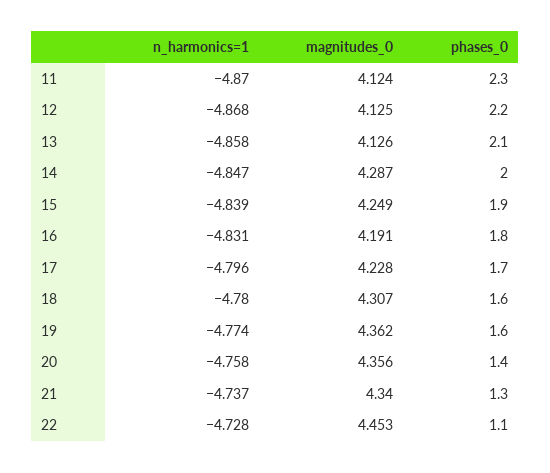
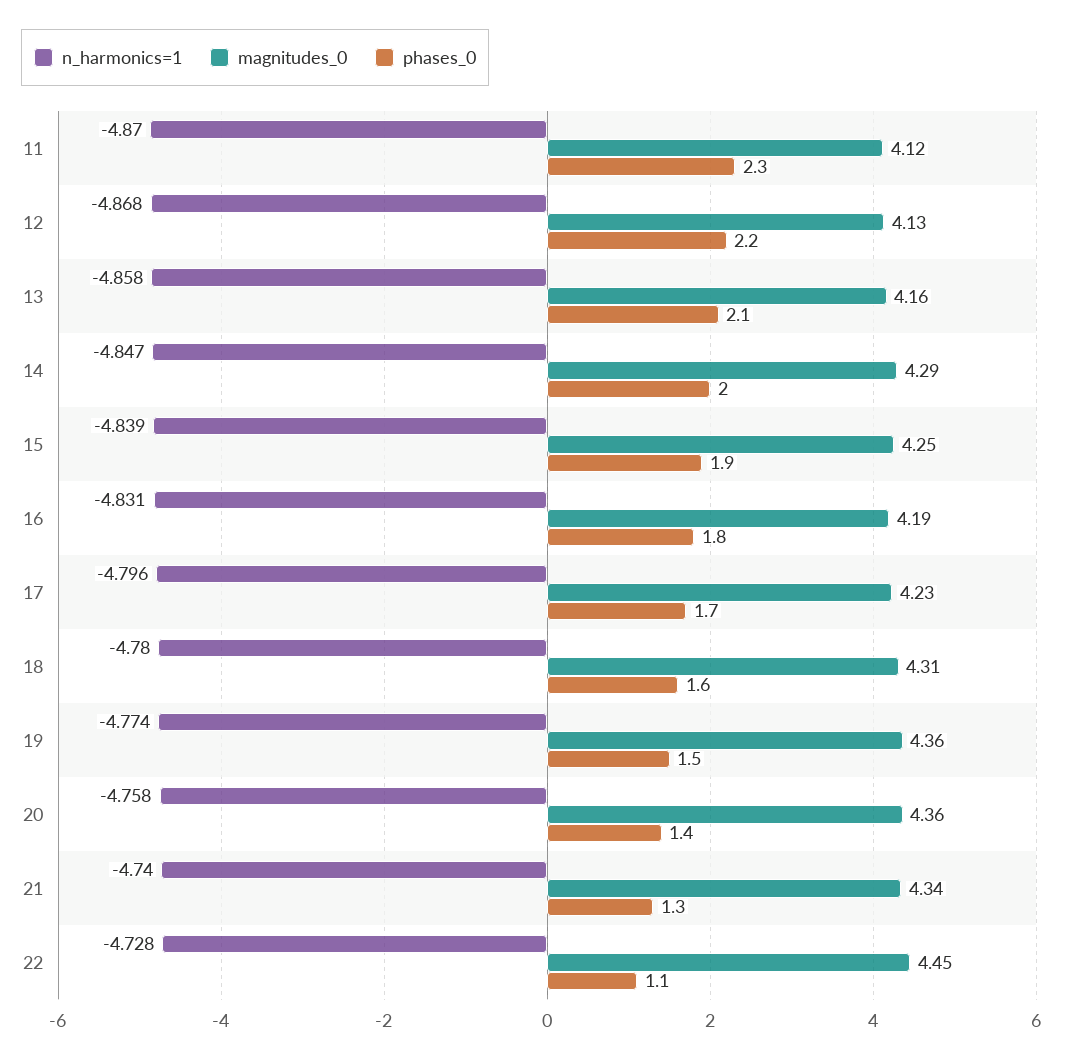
  {
    "n_harmonics=1": {
      "11": -4.87,
      "12": -4.868,
      "13": -4.858,
      "14": -4.847,
      "15": -4.839,
      "16": -4.831,
      "17": -4.796,
      "18": -4.78,
      "19": -4.774,
      "20": -4.758,
-     "21": -4.737,
+     "21": -4.74,
      "22": -4.728
    },
    "magnitudes_0": {
      "11": 4.124,
      "12": 4.125,
-     "13": 4.126,
+     "13": 4.16,
      "14": 4.287,
      "15": 4.249,
      "16": 4.191,
      "17": 4.228,
      "18": 4.307,
      "19": 4.362,
      "20": 4.356,
      "21": 4.34,
      "22": 4.453
    },
    "phases_0": {
      "11": 2.3,
      "12": 2.2,
      "13": 2.1,
      "14": 2,
      "15": 1.9,
      "16": 1.8,
      "17": 1.7,
      "18": 1.6,
-     "19": 1.6,
+     "19": 1.5,
      "20": 1.4,
      "21": 1.3,
      "22": 1.1
    }
  }

